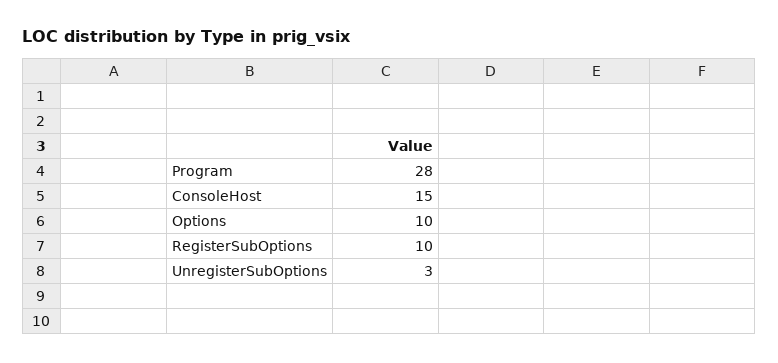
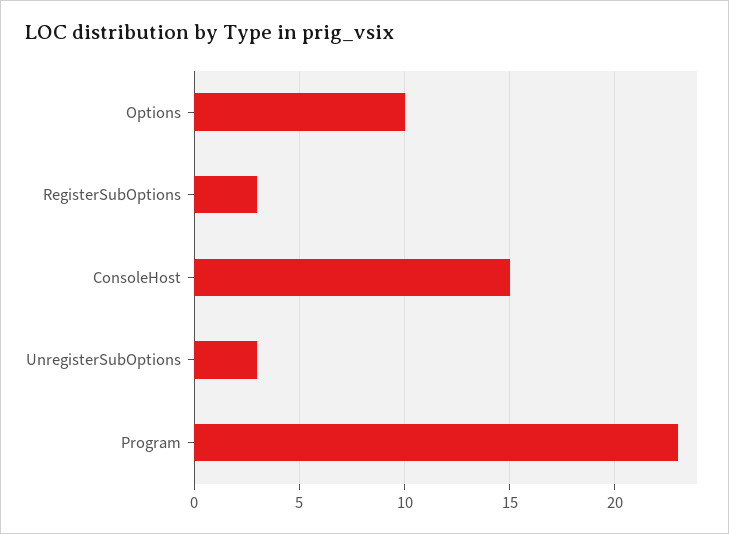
  {
-   "Program": 28,
+   "Program": 23,
    "ConsoleHost": 15,
    "Options": 10,
-   "RegisterSubOptions": 10,
+   "RegisterSubOptions": 3,
    "UnregisterSubOptions": 3
  }

